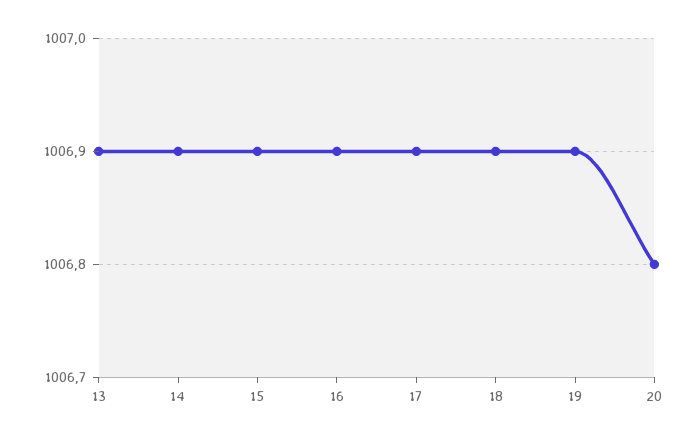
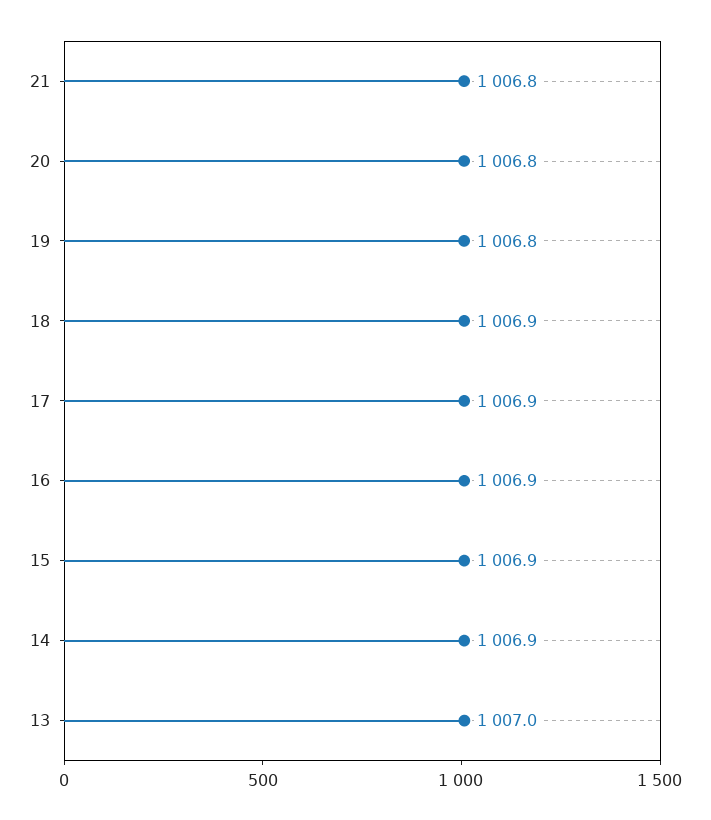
  {
-   "13": 1006.9,
+   "13": 1007,
    "14": 1006.9,
    "15": 1006.9,
    "16": 1006.9,
    "17": 1006.9,
    "18": 1006.9,
-   "19": 1006.9,
+   "19": 1006.8,
-   "20": 1006.8
+   "20": 1006.8,
+   "21": 1006.8
  }

